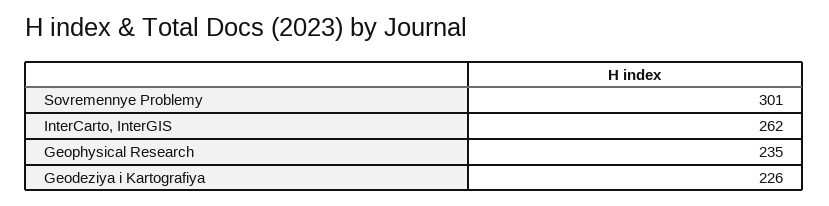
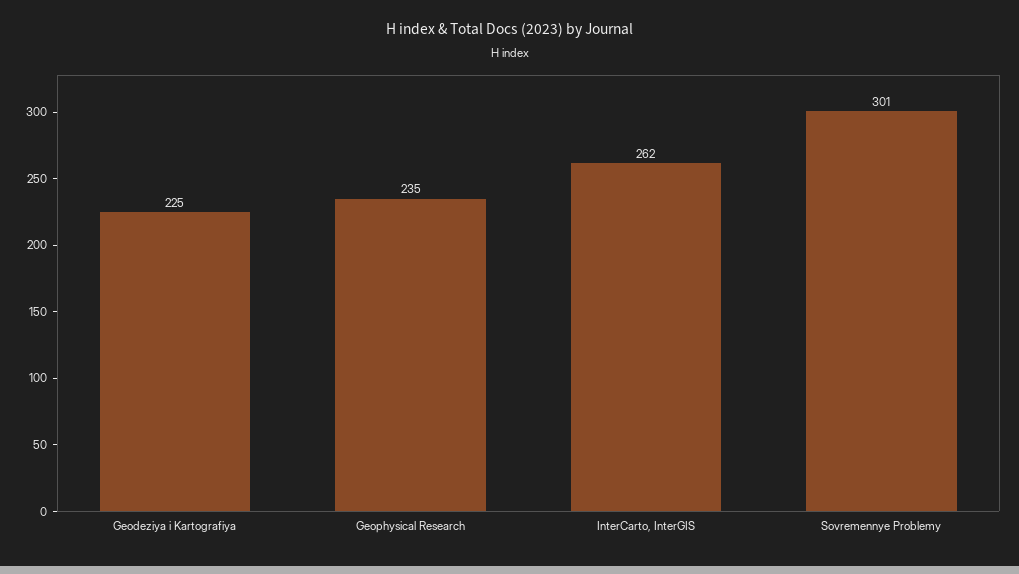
  {
    "Sovremennye Problemy": 301,
    "InterCarto, InterGIS": 262,
    "Geophysical Research": 235,
-   "Geodeziya i Kartografiya": 226
+   "Geodeziya i Kartografiya": 225
  }

